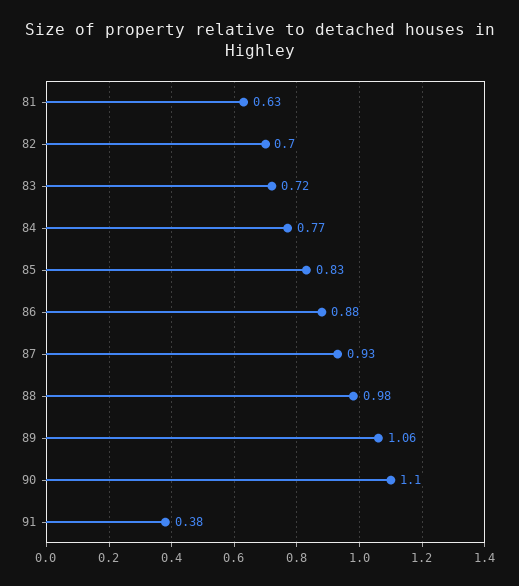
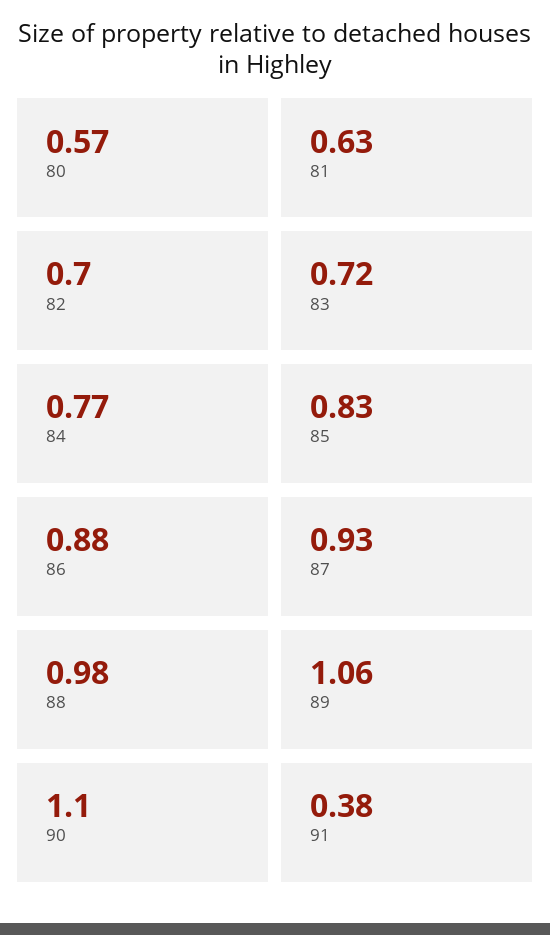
  {
    "81": 0.63,
    "82": 0.7,
    "83": 0.72,
    "84": 0.77,
    "85": 0.83,
    "86": 0.88,
    "87": 0.93,
    "88": 0.98,
    "89": 1.06,
    "90": 1.1,
-   "91": 0.38
+   "91": 0.38,
+   "80": 0.57
  }

